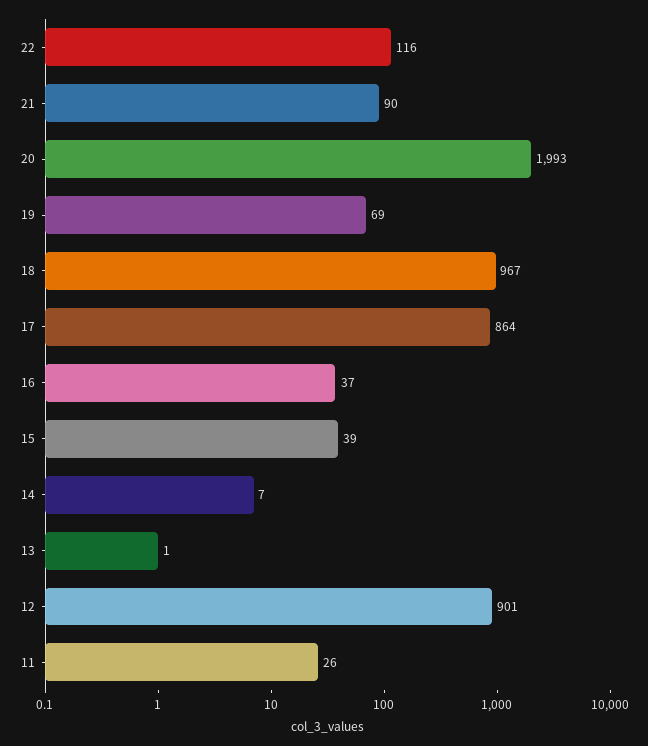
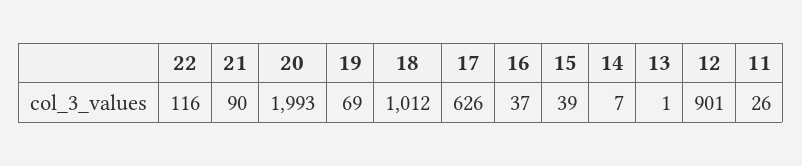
  {
    "22": 116,
    "21": 90,
    "20": 1993,
    "19": 69,
-   "18": 967,
+   "18": 1012,
-   "17": 864,
+   "17": 626,
    "16": 37,
    "15": 39,
    "14": 7,
    "13": 1,
    "12": 901,
    "11": 26
  }

